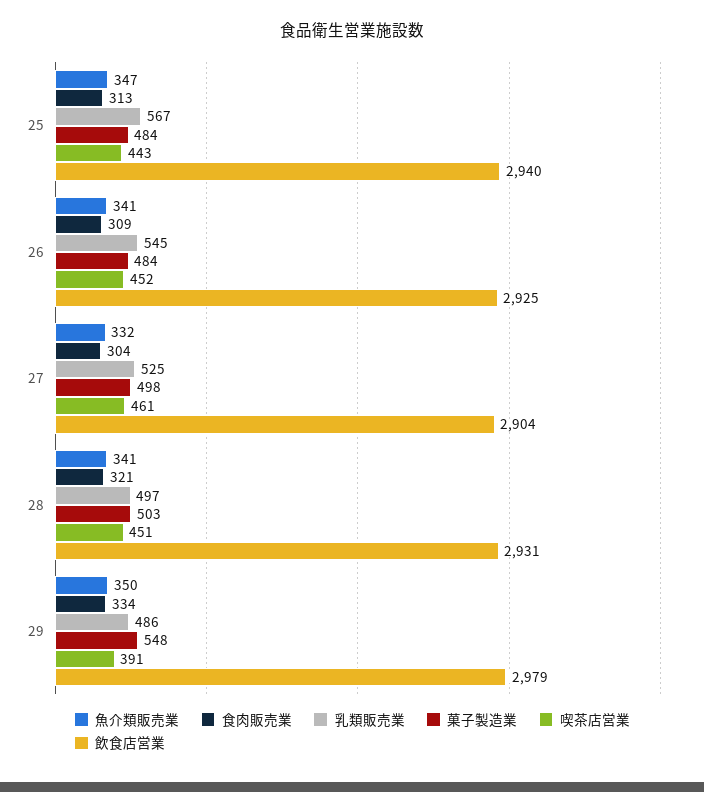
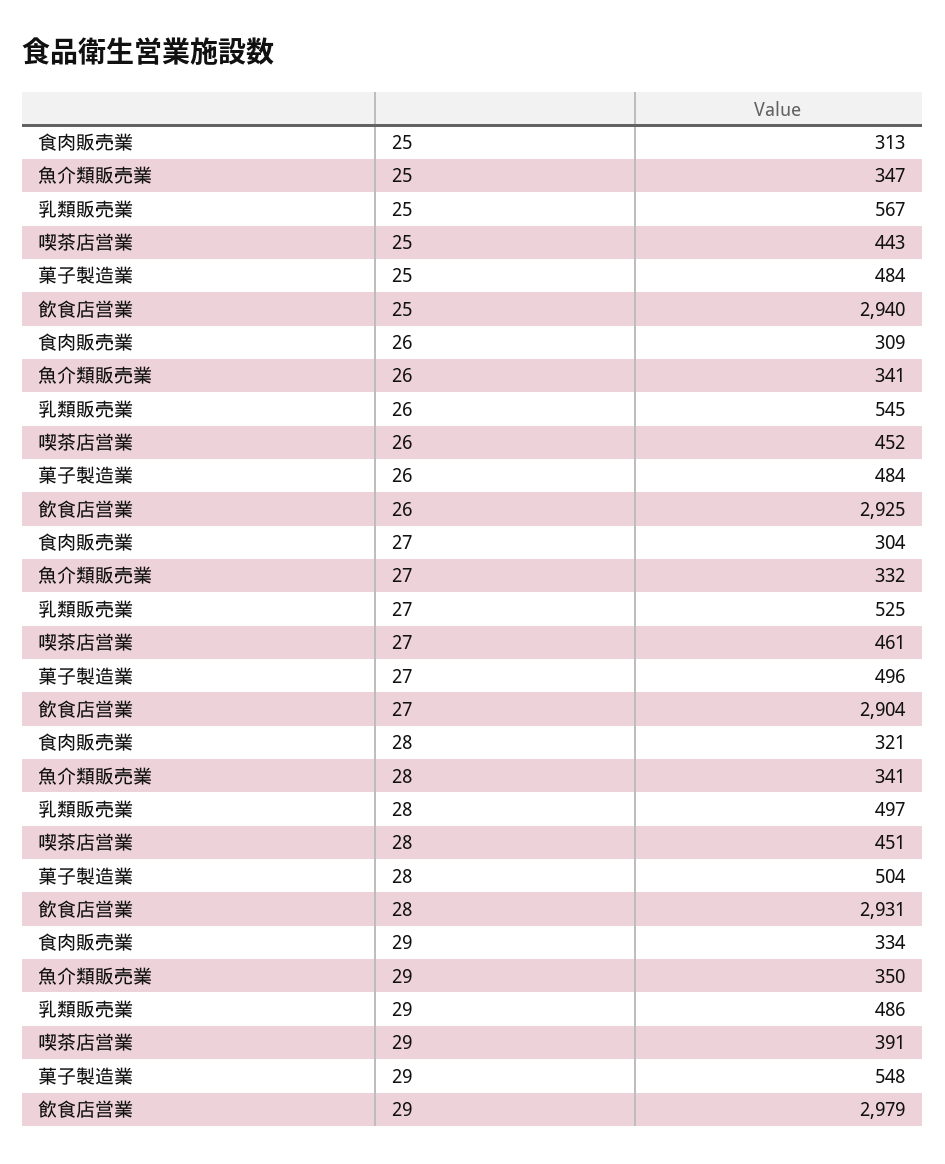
  {
    "魚介類販売業": {
      "25": 347,
      "26": 341,
      "27": 332,
      "28": 341,
      "29": 350
    },
    "食肉販売業": {
      "25": 313,
      "26": 309,
      "27": 304,
      "28": 321,
      "29": 334
    },
    "乳類販売業": {
      "25": 567,
      "26": 545,
      "27": 525,
      "28": 497,
      "29": 486
    },
    "菓子製造業": {
      "25": 484,
      "26": 484,
-     "27": 498,
+     "27": 496,
-     "28": 503,
+     "28": 504,
      "29": 548
    },
    "喫茶店営業": {
      "25": 443,
      "26": 452,
      "27": 461,
      "28": 451,
      "29": 391
    },
    "飲食店営業": {
      "25": 2940,
      "26": 2925,
      "27": 2904,
      "28": 2931,
      "29": 2979
    }
  }

